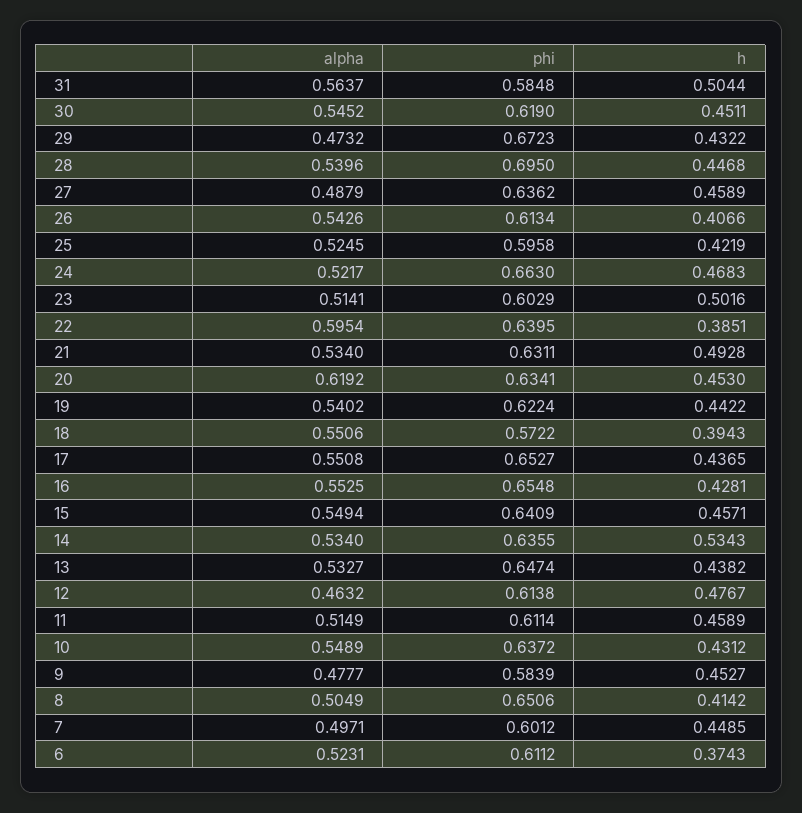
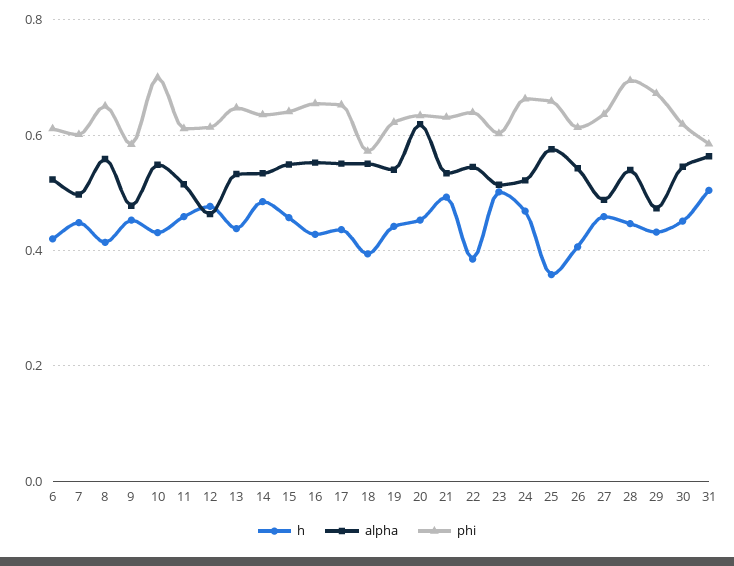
  {
    "alpha": {
      "31": 0.5637,
      "30": 0.5452,
      "29": 0.4732,
      "28": 0.5396,
      "27": 0.4879,
      "26": 0.5426,
-     "25": 0.5245,
+     "25": 0.58,
      "24": 0.5217,
      "23": 0.5141,
-     "22": 0.5954,
+     "22": 0.54,
      "21": 0.534,
      "20": 0.6192,
      "19": 0.5402,
      "18": 0.5506,
      "17": 0.5508,
      "16": 0.5525,
      "15": 0.5494,
      "14": 0.534,
      "13": 0.5327,
      "12": 0.4632,
      "11": 0.5149,
      "10": 0.5489,
      "9": 0.4777,
-     "8": 0.5049,
+     "8": 0.56,
      "7": 0.4971,
      "6": 0.5231
    },
    "phi": {
      "31": 0.5848,
      "30": 0.619,
      "29": 0.6723,
      "28": 0.695,
      "27": 0.6362,
      "26": 0.6134,
-     "25": 0.5958,
+     "25": 0.66,
      "24": 0.663,
      "23": 0.6029,
      "22": 0.6395,
      "21": 0.6311,
      "20": 0.6341,
      "19": 0.6224,
      "18": 0.5722,
      "17": 0.6527,
      "16": 0.6548,
      "15": 0.6409,
      "14": 0.6355,
      "13": 0.6474,
      "12": 0.6138,
      "11": 0.6114,
-     "10": 0.6372,
+     "10": 0.7,
      "9": 0.5839,
      "8": 0.6506,
      "7": 0.6012,
      "6": 0.6112
    },
    "h": {
      "31": 0.5044,
      "30": 0.4511,
      "29": 0.4322,
      "28": 0.4468,
      "27": 0.4589,
      "26": 0.4066,
-     "25": 0.4219,
+     "25": 0.36,
      "24": 0.4683,
      "23": 0.5016,
      "22": 0.3851,
      "21": 0.4928,
      "20": 0.453,
      "19": 0.4422,
      "18": 0.3943,
      "17": 0.4365,
      "16": 0.4281,
      "15": 0.4571,
-     "14": 0.5343,
+     "14": 0.48,
      "13": 0.4382,
      "12": 0.4767,
      "11": 0.4589,
      "10": 0.4312,
      "9": 0.4527,
      "8": 0.4142,
      "7": 0.4485,
-     "6": 0.3743
+     "6": 0.42
    }
  }

